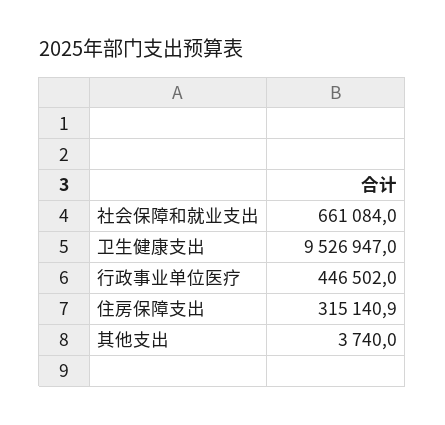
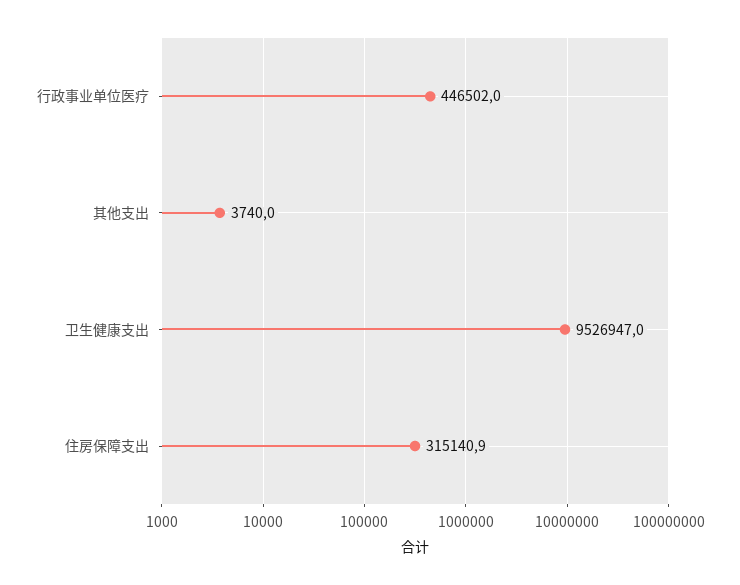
  {
-   "社会保障和就业支出": 661084,
    "卫生健康支出": 9526947,
    "行政事业单位医疗": 446502,
    "住房保障支出": 315140.9,
    "其他支出": 3740
  }

